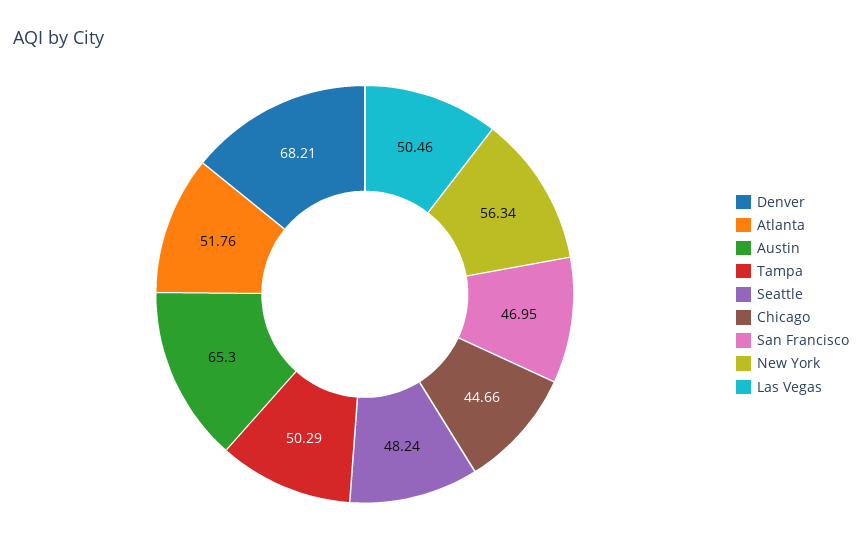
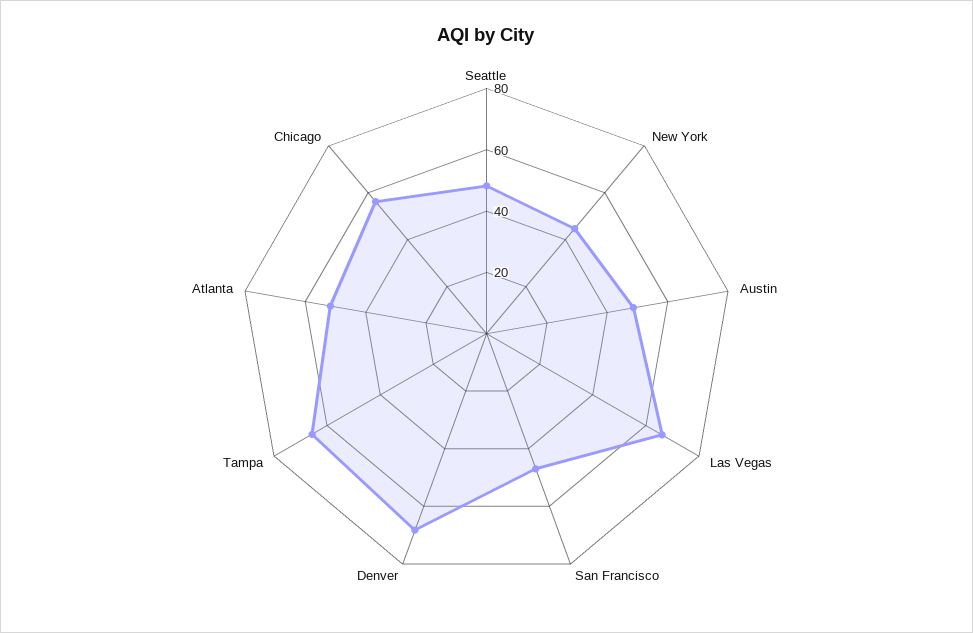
  {
    "Denver": 68.21,
    "Atlanta": 51.76,
-   "Austin": 65.3,
+   "Austin": 50,
-   "Tampa": 50.29,
+   "Tampa": 65,
    "Seattle": 48.24,
-   "Chicago": 44.66,
+   "Chicago": 55,
    "San Francisco": 46.95,
-   "New York": 56.34,
+   "New York": 45,
-   "Las Vegas": 50.46
+   "Las Vegas": 65
  }

